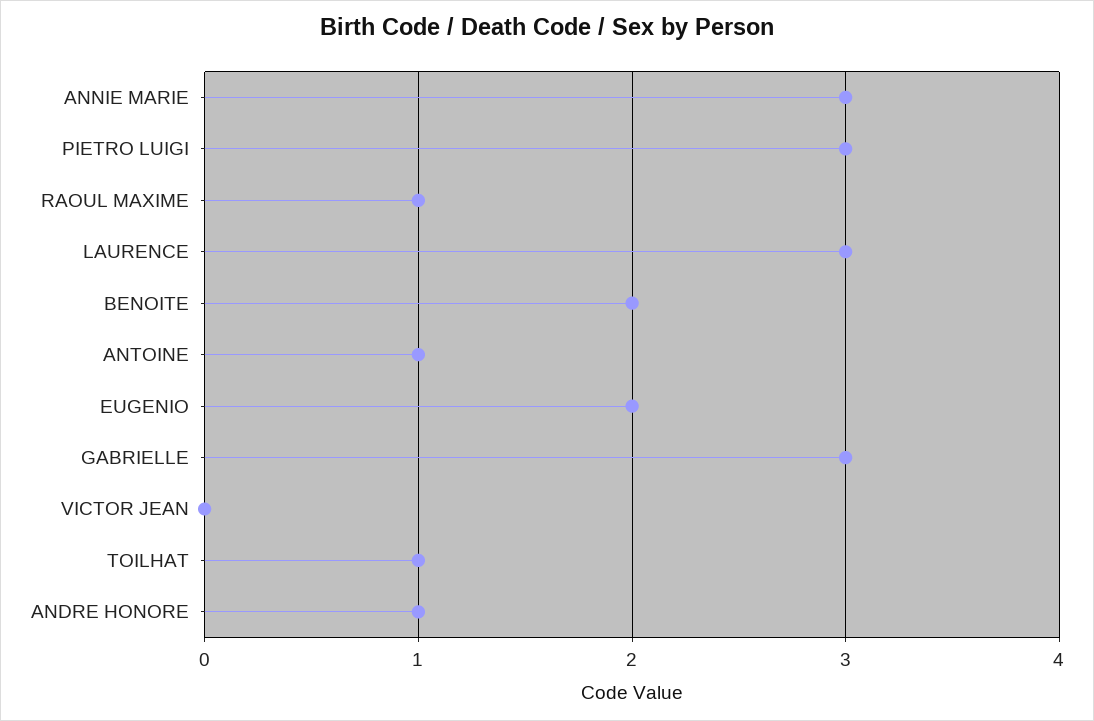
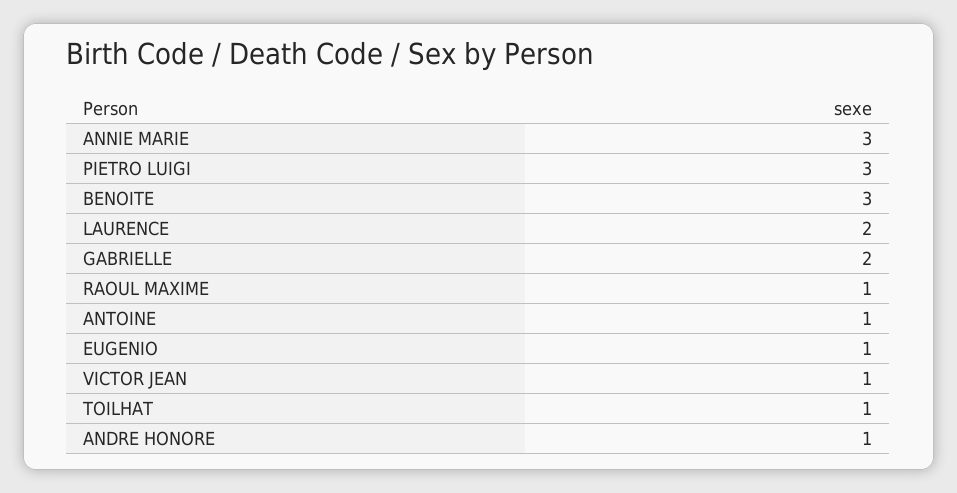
  {
    "ANNIE MARIE": 3,
    "PIETRO LUIGI": 3,
    "RAOUL MAXIME": 1,
-   "LAURENCE": 3,
+   "LAURENCE": 2,
-   "BENOITE": 2,
+   "BENOITE": 3,
    "ANTOINE": 1,
-   "EUGENIO": 2,
+   "EUGENIO": 1,
-   "GABRIELLE": 3,
+   "GABRIELLE": 2,
-   "VICTOR JEAN": 0,
+   "VICTOR JEAN": 1,
    "TOILHAT": 1,
    "ANDRE HONORE": 1
  }

